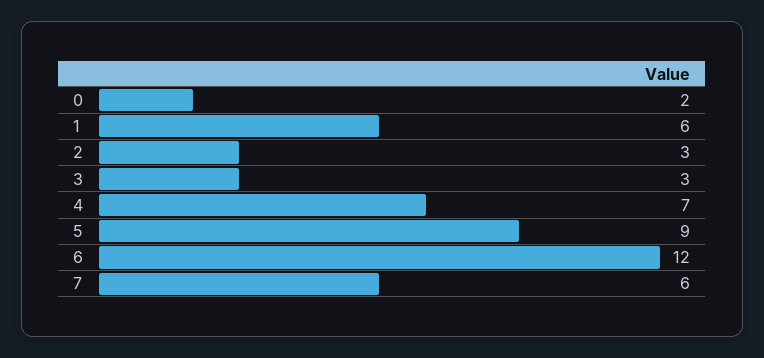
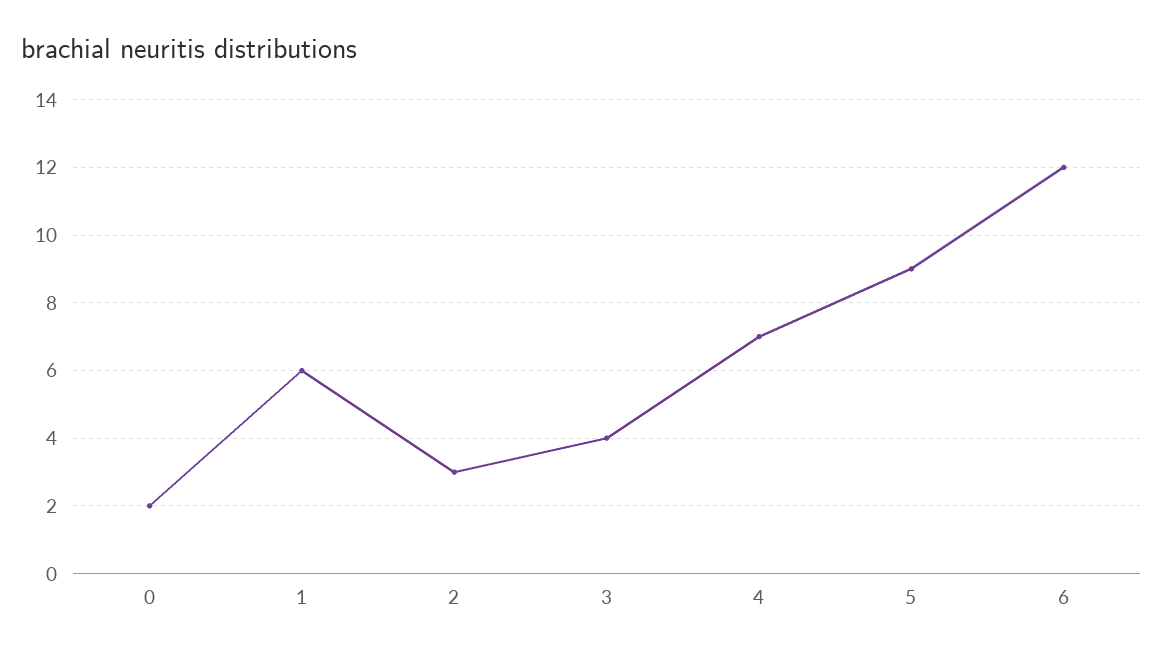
  {
    "0": 2,
    "1": 6,
    "2": 3,
-   "3": 3,
+   "3": 4,
    "4": 7,
    "5": 9,
-   "6": 12,
+   "6": 12
-   "7": 6
  }

